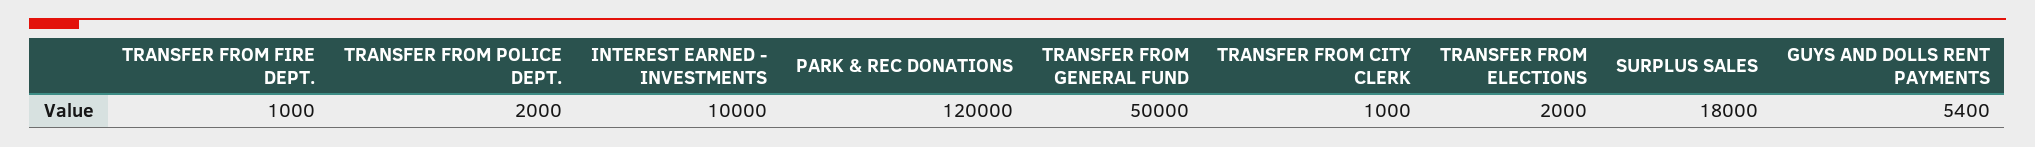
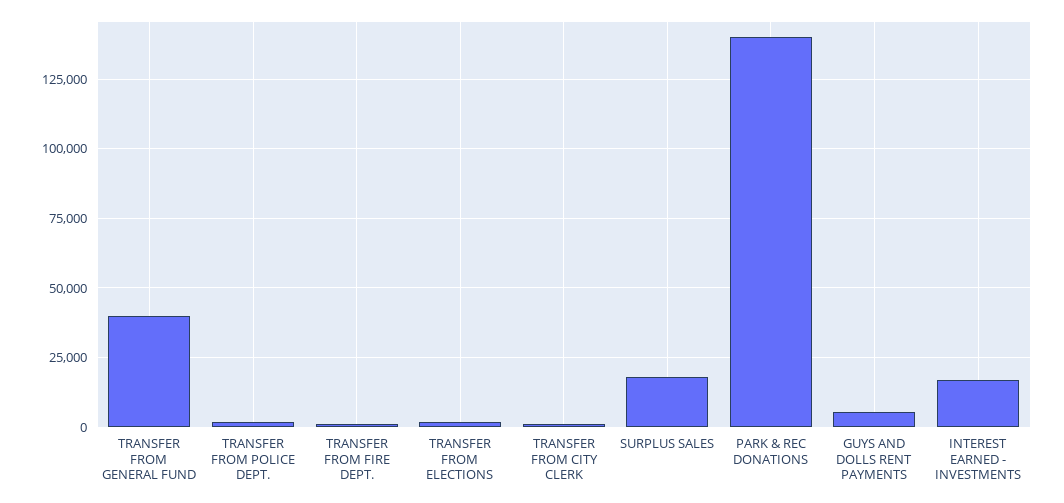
  {
    "TRANSFER FROM FIRE DEPT.": 1000,
    "TRANSFER FROM POLICE DEPT.": 2000,
-   "INTEREST EARNED - INVESTMENTS": 10000,
+   "INTEREST EARNED - INVESTMENTS": 17500,
-   "PARK & REC DONATIONS": 120000,
+   "PARK & REC DONATIONS": 140000,
-   "TRANSFER FROM GENERAL FUND": 50000,
+   "TRANSFER FROM GENERAL FUND": 40000,
    "TRANSFER FROM CITY CLERK": 1000,
    "TRANSFER FROM ELECTIONS": 2000,
    "SURPLUS SALES": 18000,
    "GUYS AND DOLLS RENT PAYMENTS": 5400
  }

